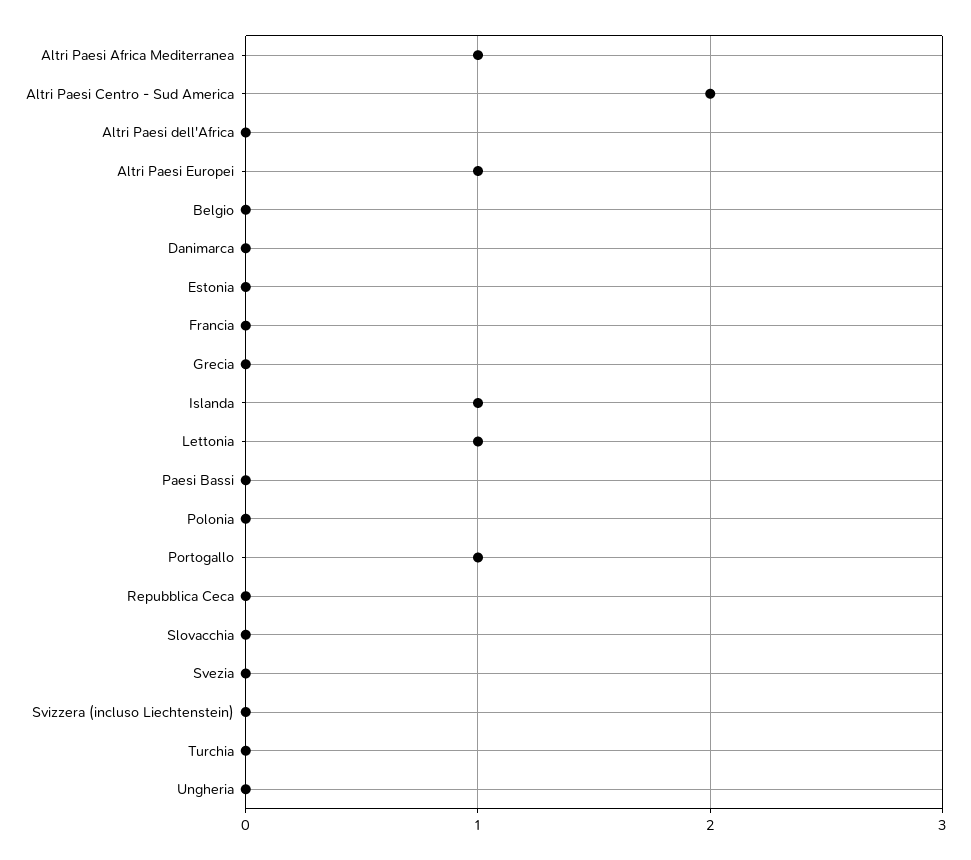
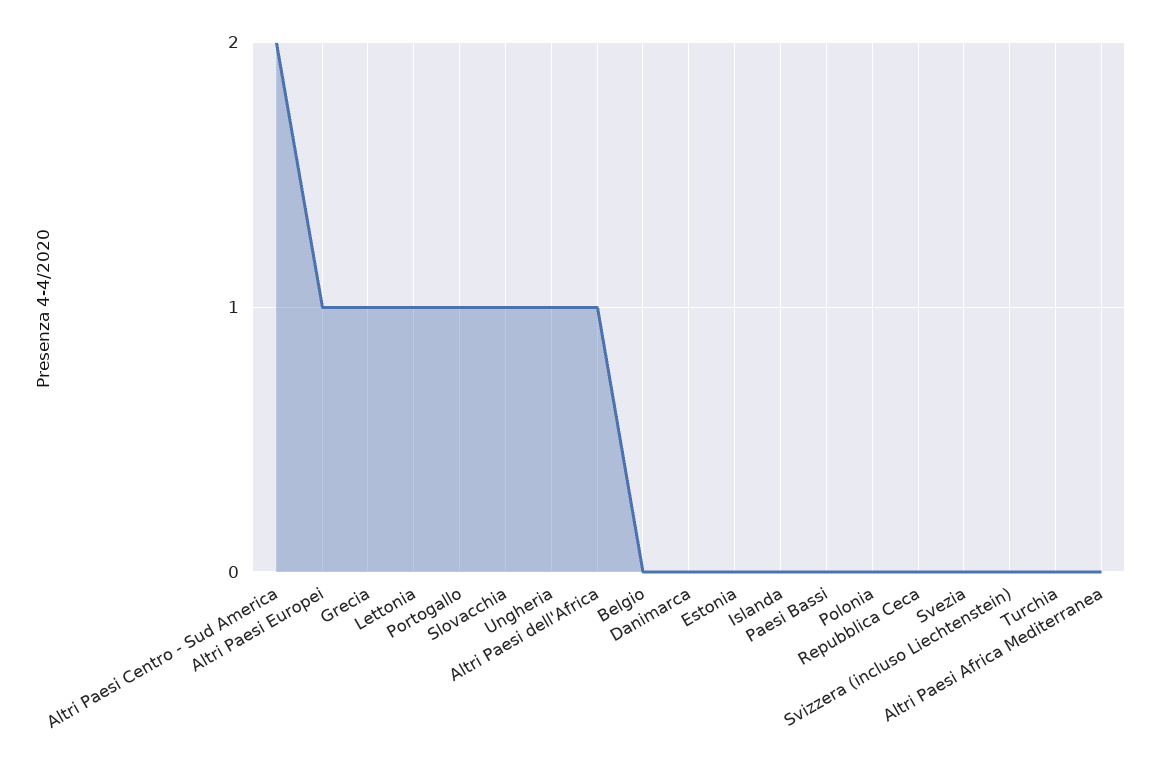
  {
-   "Altri Paesi Africa Mediterranea": 1,
+   "Altri Paesi Africa Mediterranea": 0,
    "Altri Paesi Centro - Sud America": 2,
-   "Altri Paesi dell'Africa": 0,
+   "Altri Paesi dell'Africa": 1,
    "Altri Paesi Europei": 1,
    "Belgio": 0,
    "Danimarca": 0,
    "Estonia": 0,
-   "Francia": 0,
-   "Grecia": 0,
+   "Grecia": 1,
-   "Islanda": 1,
+   "Islanda": 0,
    "Lettonia": 1,
    "Paesi Bassi": 0,
    "Polonia": 0,
    "Portogallo": 1,
    "Repubblica Ceca": 0,
-   "Slovacchia": 0,
+   "Slovacchia": 1,
    "Svezia": 0,
    "Svizzera (incluso Liechtenstein)": 0,
    "Turchia": 0,
-   "Ungheria": 0
+   "Ungheria": 1
  }

